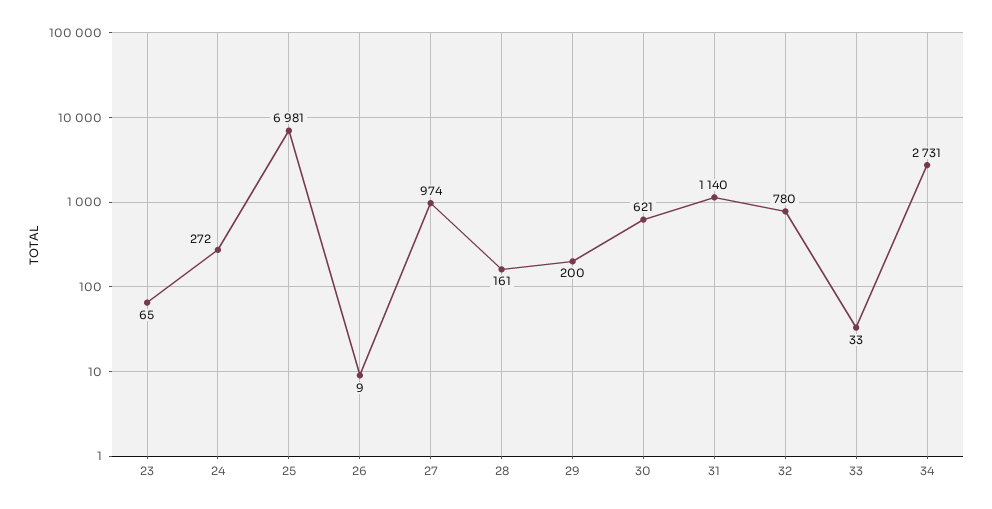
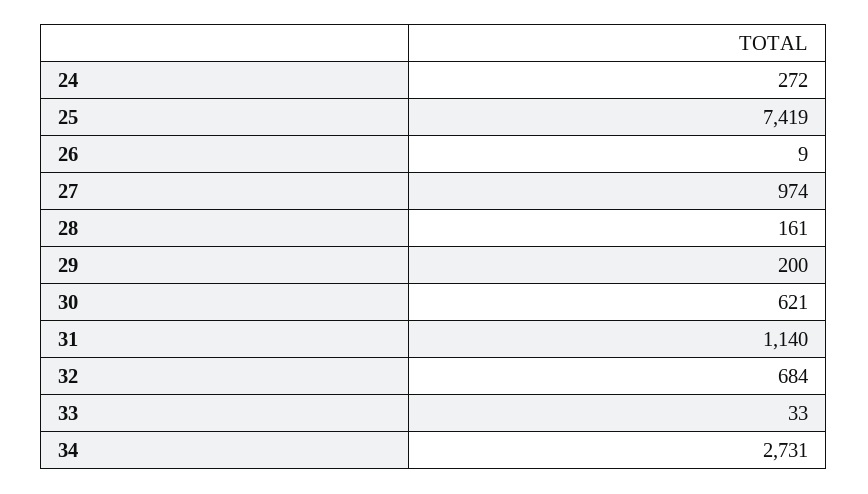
  {
-   "23": 65,
    "24": 272,
-   "25": 6981,
+   "25": 7419,
    "26": 9,
    "27": 974,
    "28": 161,
    "29": 200,
    "30": 621,
    "31": 1140,
-   "32": 780,
+   "32": 684,
    "33": 33,
    "34": 2731
  }

